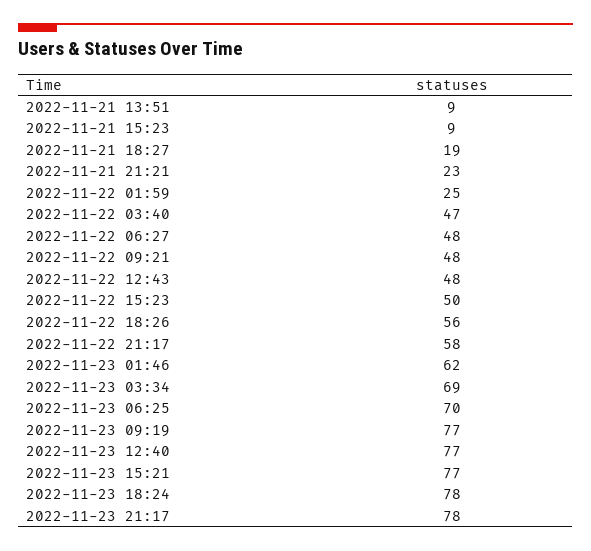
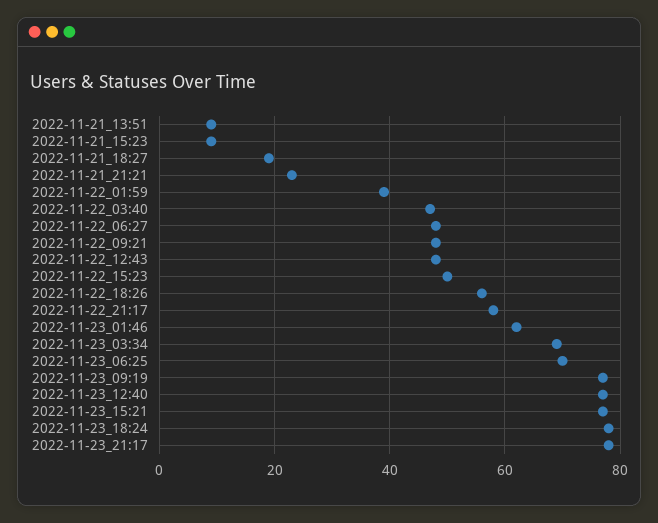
  {
    "2022-11-21 13:51": 9,
    "2022-11-21 15:23": 9,
    "2022-11-21 18:27": 19,
    "2022-11-21 21:21": 23,
-   "2022-11-22 01:59": 25,
+   "2022-11-22 01:59": 40,
    "2022-11-22 03:40": 47,
    "2022-11-22 06:27": 48,
    "2022-11-22 09:21": 48,
    "2022-11-22 12:43": 48,
    "2022-11-22 15:23": 50,
    "2022-11-22 18:26": 56,
    "2022-11-22 21:17": 58,
    "2022-11-23 01:46": 62,
    "2022-11-23 03:34": 69,
    "2022-11-23 06:25": 70,
    "2022-11-23 09:19": 77,
    "2022-11-23 12:40": 77,
    "2022-11-23 15:21": 77,
    "2022-11-23 18:24": 78,
    "2022-11-23 21:17": 78
  }

